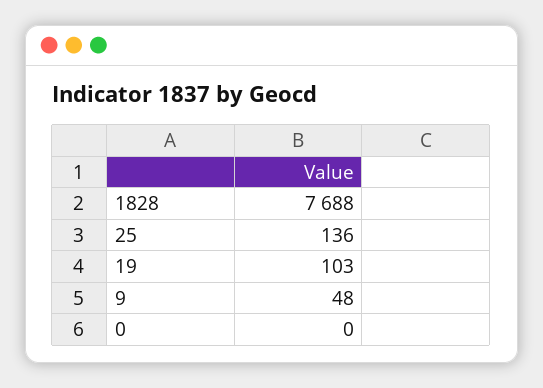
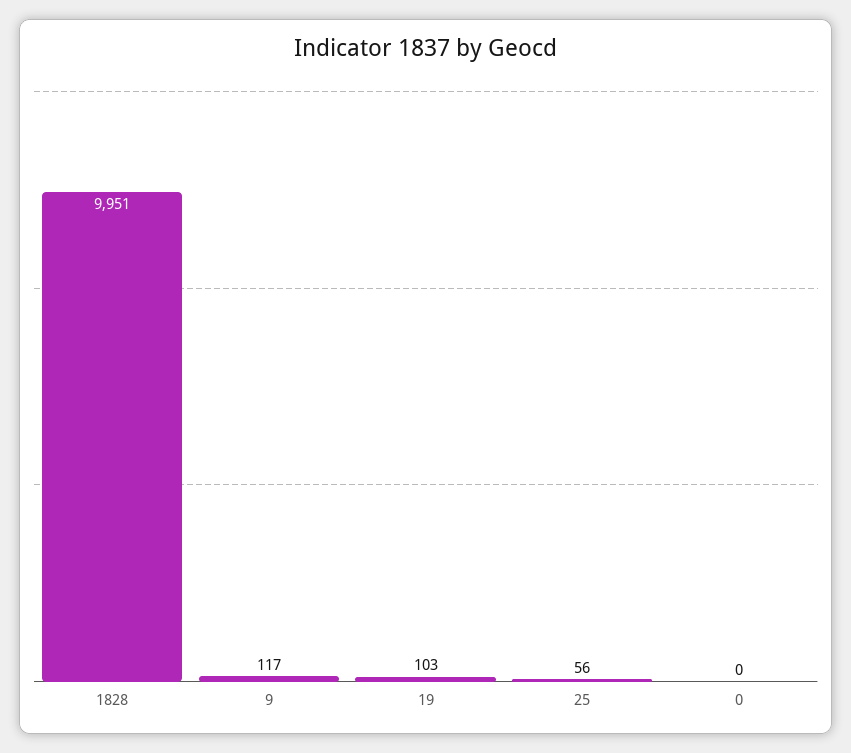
  {
-   "1828": 7688,
+   "1828": 9951,
-   "25": 136,
+   "25": 56,
    "19": 103,
-   "9": 48,
+   "9": 117,
    "0": 0
  }

